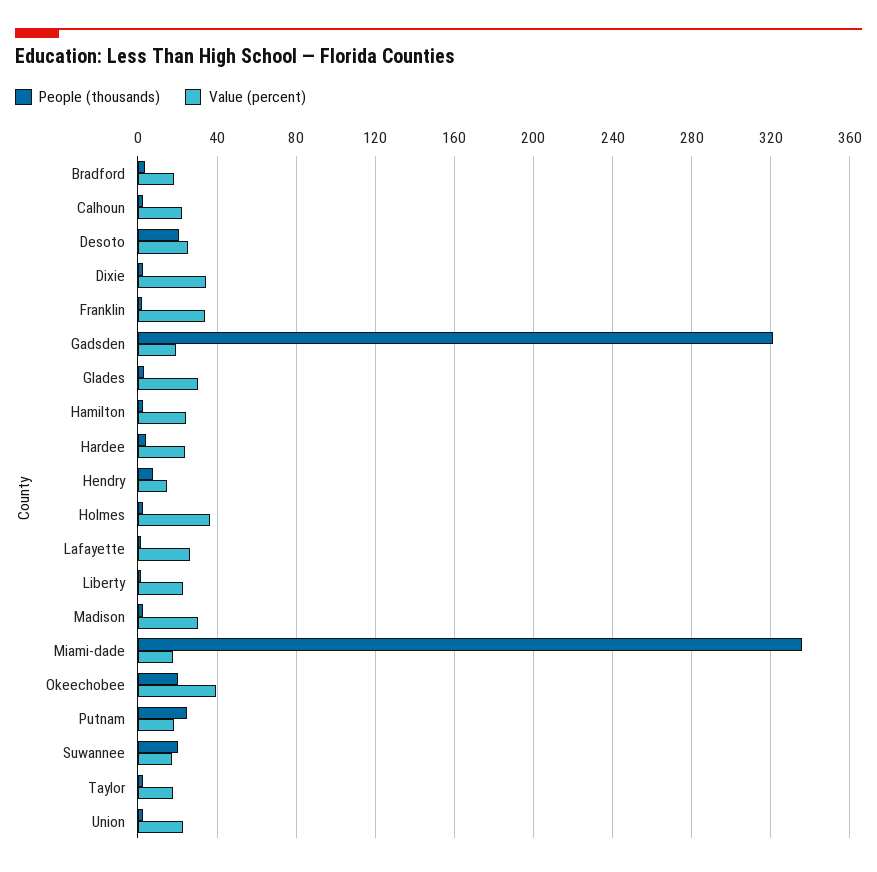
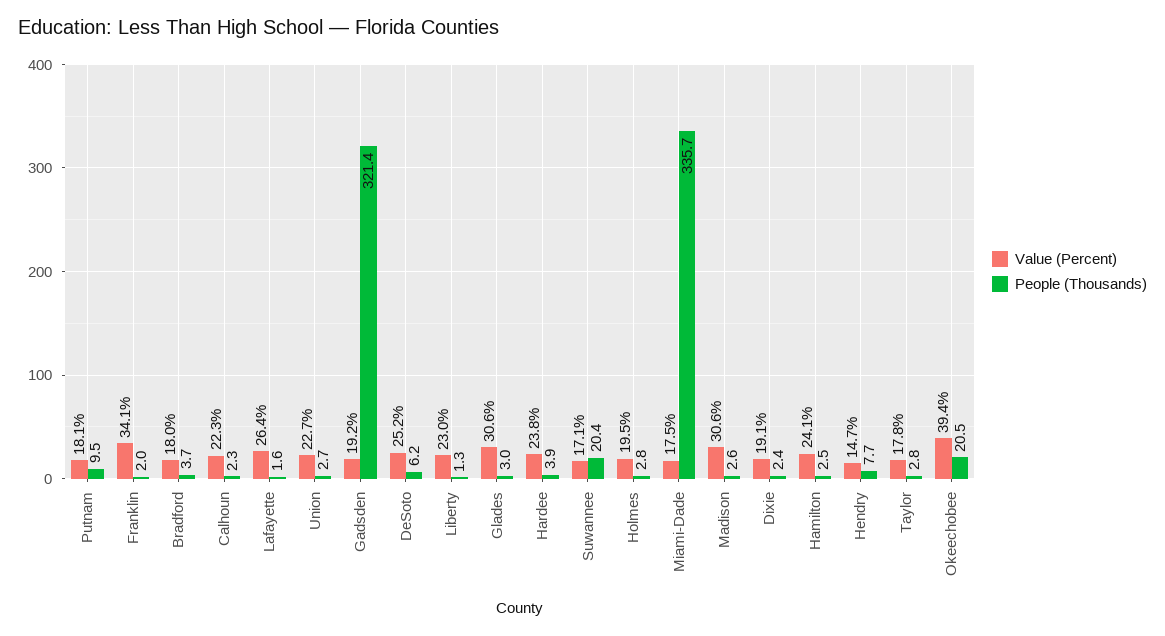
  {
    "People (thousands)": {
      "Bradford": 3.7,
      "Calhoun": 2.3,
-     "Desoto": 20,
+     "Desoto": 6.2,
      "Dixie": 2.4,
      "Franklin": 2,
      "Gadsden": 321.4,
      "Glades": 3,
      "Hamilton": 2.5,
      "Hardee": 3.9,
      "Hendry": 7.7,
      "Holmes": 2.8,
      "Lafayette": 1.6,
      "Liberty": 1.3,
      "Madison": 2.6,
      "Miami-dade": 335.7,
      "Okeechobee": 20.5,
-     "Putnam": 25,
+     "Putnam": 9.5,
      "Suwannee": 20.4,
      "Taylor": 2.8,
      "Union": 2.7
    },
    "Value (percent)": {
      "Bradford": 18,
      "Calhoun": 22.3,
      "Desoto": 25.2,
-     "Dixie": 35,
+     "Dixie": 19.1,
      "Franklin": 34.1,
      "Gadsden": 19.2,
      "Glades": 30.6,
      "Hamilton": 24.1,
      "Hardee": 23.8,
      "Hendry": 14.7,
-     "Holmes": 35,
+     "Holmes": 19.5,
      "Lafayette": 26.4,
      "Liberty": 23,
      "Madison": 30.6,
      "Miami-dade": 17.5,
      "Okeechobee": 39.4,
      "Putnam": 18.1,
      "Suwannee": 17.1,
      "Taylor": 17.8,
      "Union": 22.7
    }
  }

